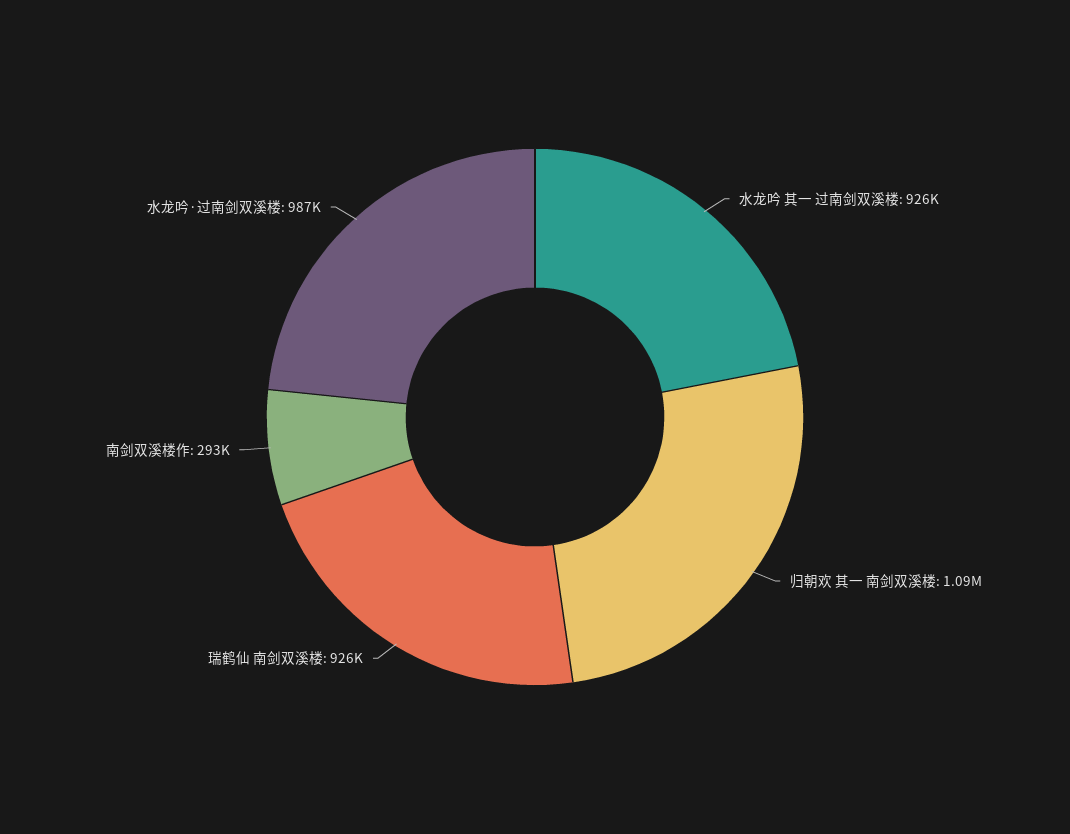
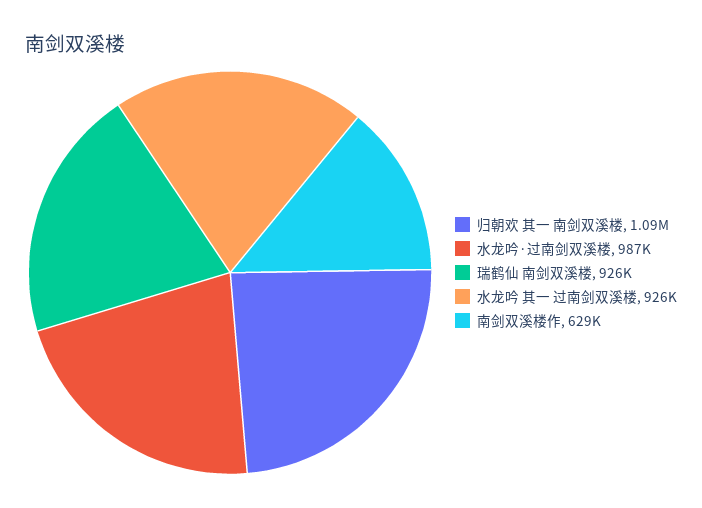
  {
    "水龙吟 其一 过南剑双溪楼": 926000,
    "归朝欢 其一 南剑双溪楼": 1090000,
    "瑞鹤仙 南剑双溪楼": 926000,
-   "南剑双溪楼作": 293000,
+   "南剑双溪楼作": 629000,
    "水龙吟·过南剑双溪楼": 987000
  }

